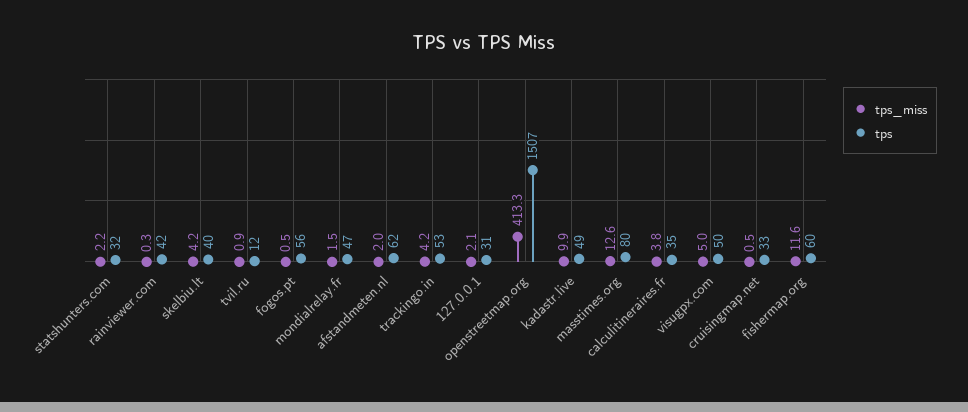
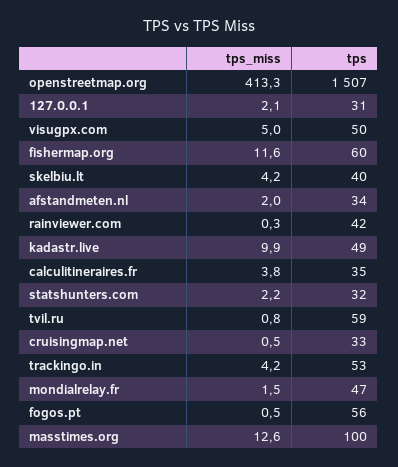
  {
    "tps_miss": {
      "statshunters.com": 2.2,
      "rainviewer.com": 0.3,
      "skelbiu.lt": 4.2,
-     "tvil.ru": 0.9,
+     "tvil.ru": 0.8,
      "fogos.pt": 0.5,
      "mondialrelay.fr": 1.5,
      "afstandmeten.nl": 2,
      "trackingo.in": 4.2,
      "127.0.0.1": 2.1,
      "openstreetmap.org": 413.3,
      "kadastr.live": 9.9,
      "masstimes.org": 12.6,
      "calculitineraires.fr": 3.8,
      "visugpx.com": 5,
      "cruisingmap.net": 0.5,
      "fishermap.org": 11.6
    },
    "tps": {
      "statshunters.com": 32,
      "rainviewer.com": 42,
      "skelbiu.lt": 40,
-     "tvil.ru": 12,
+     "tvil.ru": 59,
      "fogos.pt": 56,
      "mondialrelay.fr": 47,
-     "afstandmeten.nl": 62,
+     "afstandmeten.nl": 34,
      "trackingo.in": 53,
      "127.0.0.1": 31,
      "openstreetmap.org": 1507,
      "kadastr.live": 49,
-     "masstimes.org": 80,
+     "masstimes.org": 100,
      "calculitineraires.fr": 35,
      "visugpx.com": 50,
      "cruisingmap.net": 33,
      "fishermap.org": 60
    }
  }

